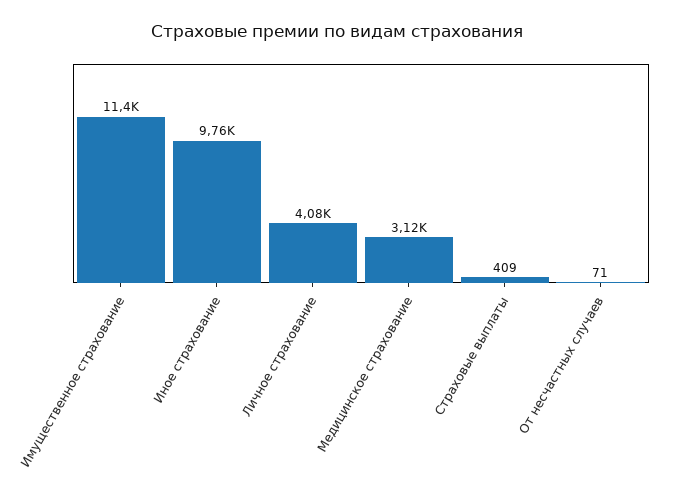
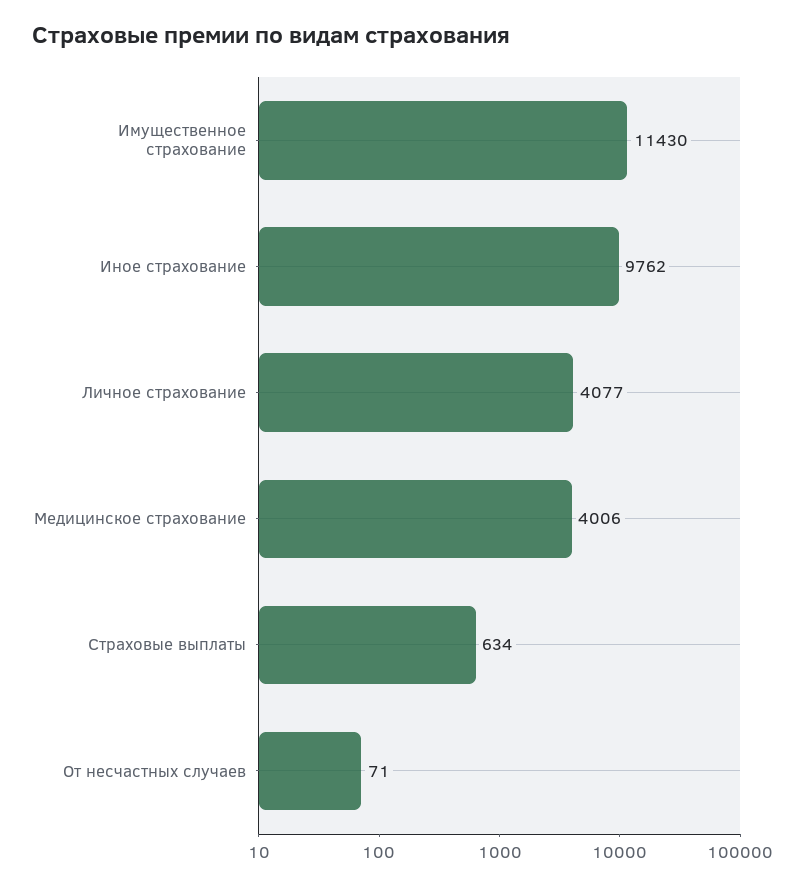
  {
    "Имущественное страхование": 11430,
    "Иное страхование": 9762,
    "Личное страхование": 4077,
-   "Медицинское страхование": 3120,
+   "Медицинское страхование": 4006,
-   "Страховые выплаты": 409,
+   "Страховые выплаты": 634,
    "От несчастных случаев": 71
  }

